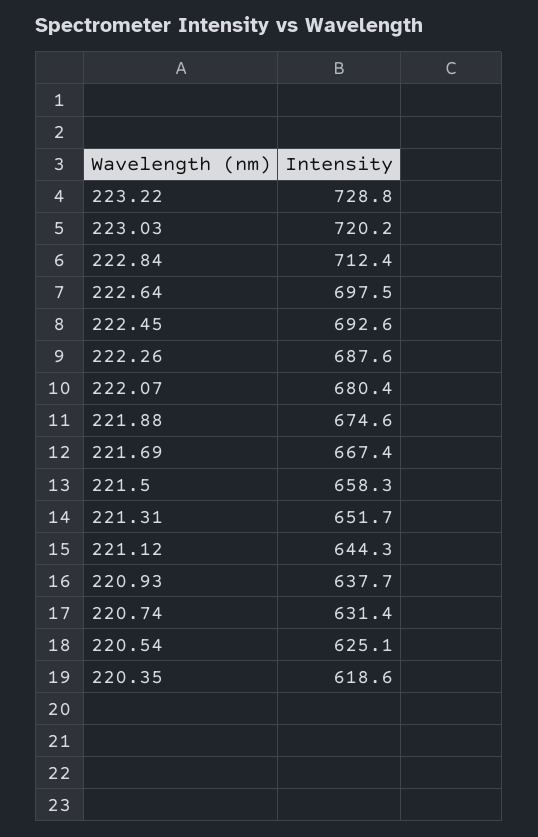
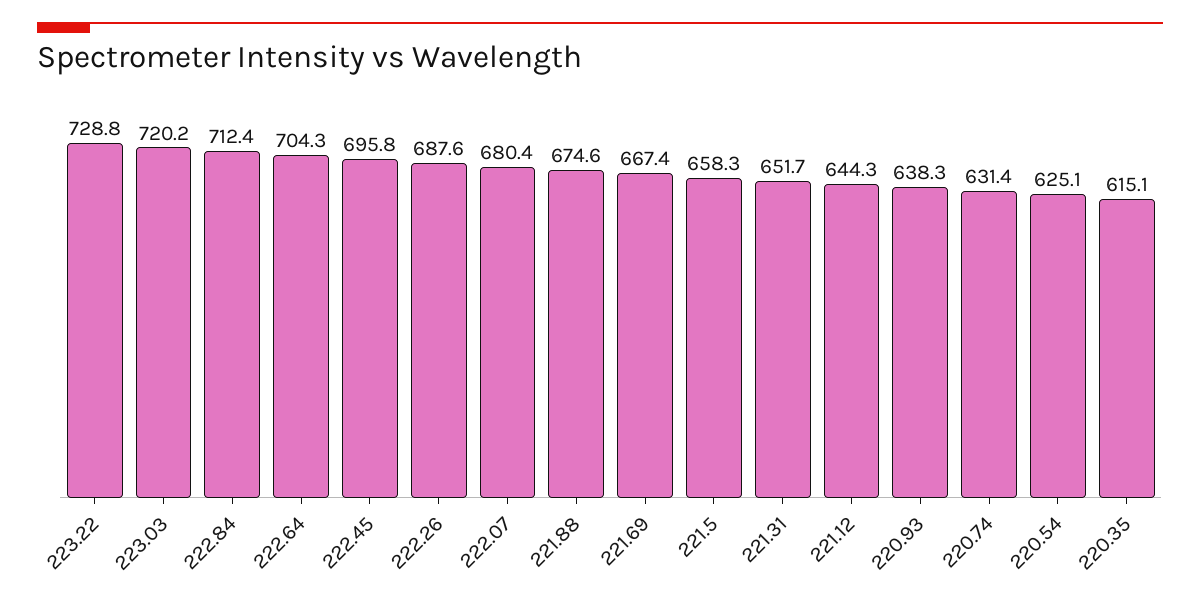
  {
    "223.22": 728.8,
    "223.03": 720.2,
    "222.84": 712.4,
-   "222.64": 697.5,
+   "222.64": 704.3,
-   "222.45": 692.6,
+   "222.45": 695.8,
    "222.26": 687.6,
    "222.07": 680.4,
    "221.88": 674.6,
    "221.69": 667.4,
    "221.5": 658.3,
    "221.31": 651.7,
    "221.12": 644.3,
-   "220.93": 637.7,
+   "220.93": 638.3,
    "220.74": 631.4,
    "220.54": 625.1,
-   "220.35": 618.6
+   "220.35": 615.1
  }

